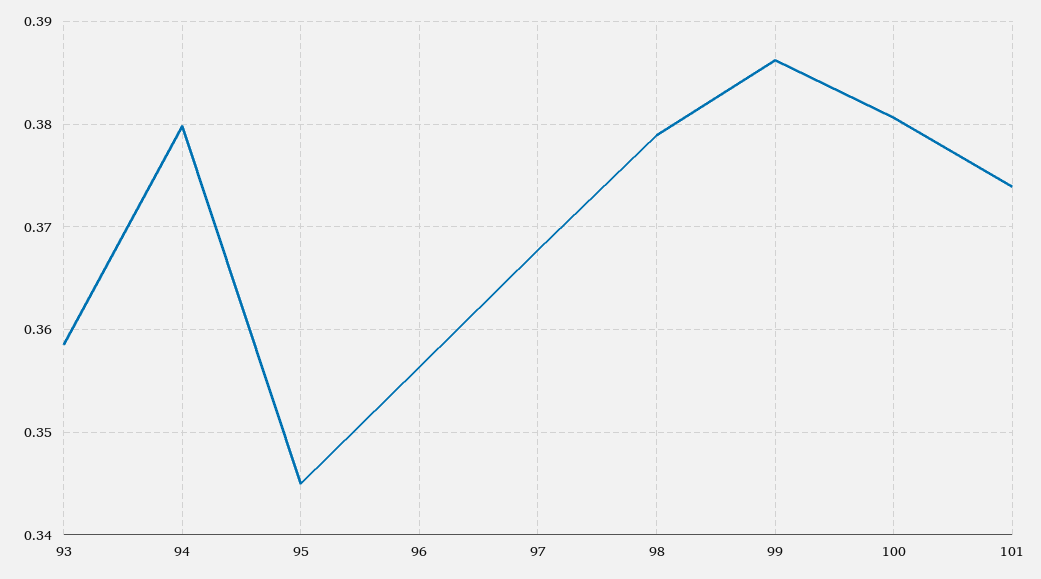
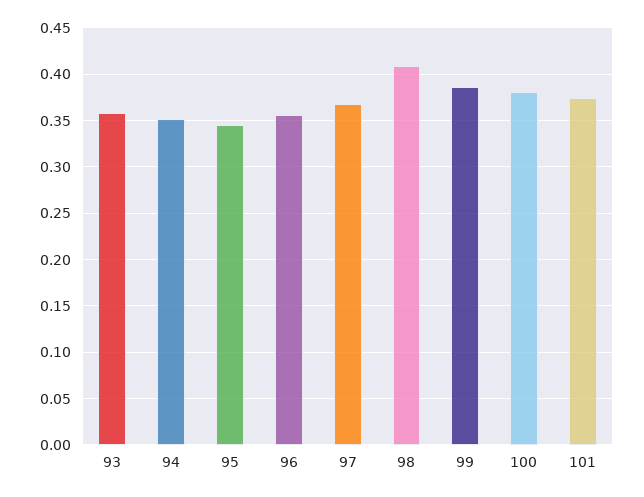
  {
    "93": 0.359,
-   "94": 0.38,
+   "94": 0.35,
    "95": 0.345,
    "96": 0.356,
    "97": 0.368,
-   "98": 0.379,
+   "98": 0.41,
    "99": 0.386,
    "100": 0.381,
    "101": 0.374
  }

